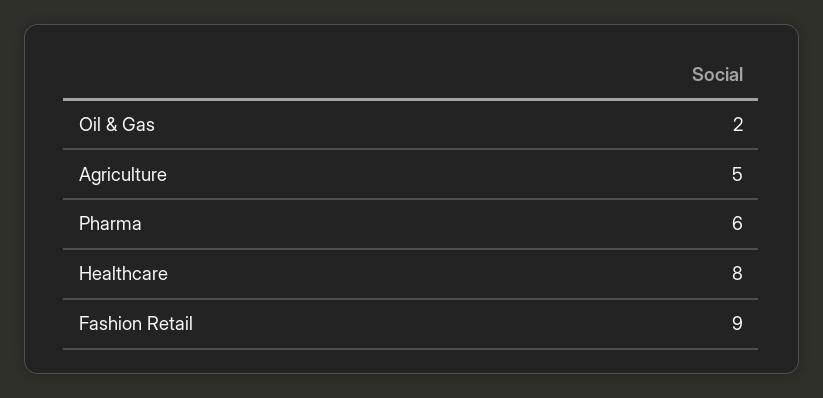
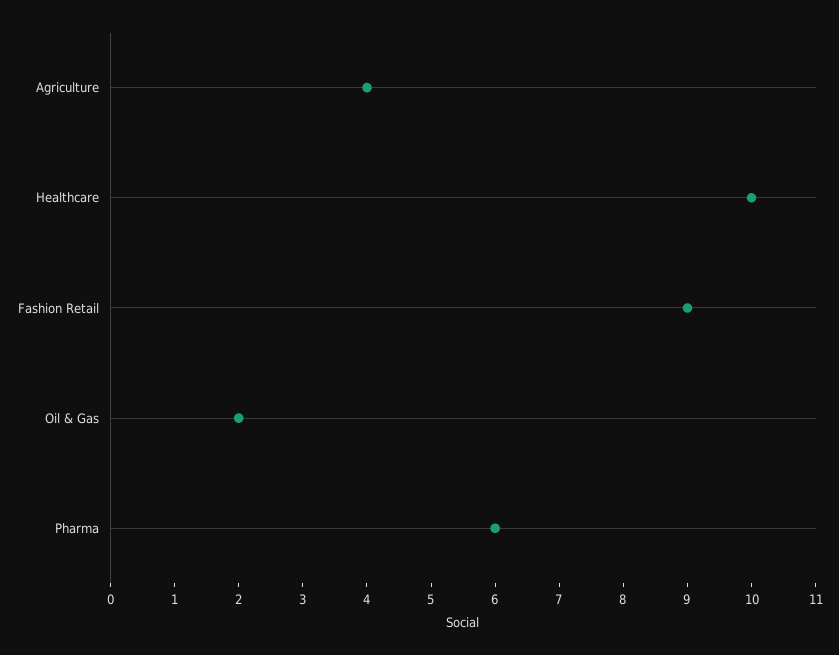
  {
    "Oil & Gas": 2,
-   "Agriculture": 5,
+   "Agriculture": 4,
    "Pharma": 6,
-   "Healthcare": 8,
+   "Healthcare": 10,
    "Fashion Retail": 9
  }

